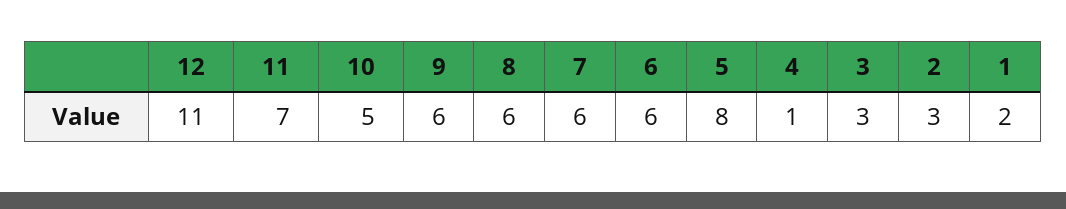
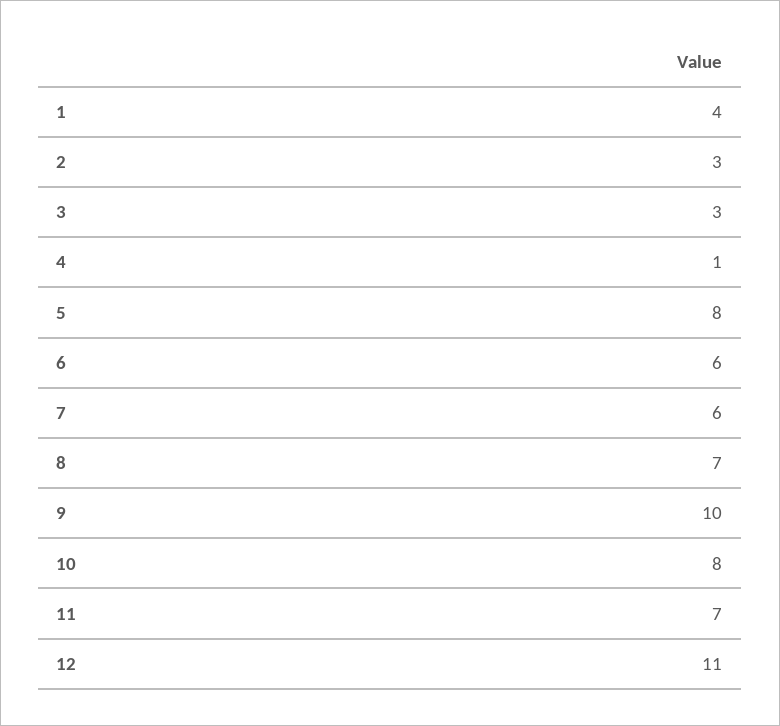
  {
    "12": 11,
    "11": 7,
-   "10": 5,
+   "10": 8,
-   "9": 6,
+   "9": 10,
-   "8": 6,
+   "8": 7,
    "7": 6,
    "6": 6,
    "5": 8,
    "4": 1,
    "3": 3,
    "2": 3,
-   "1": 2
+   "1": 4
  }

